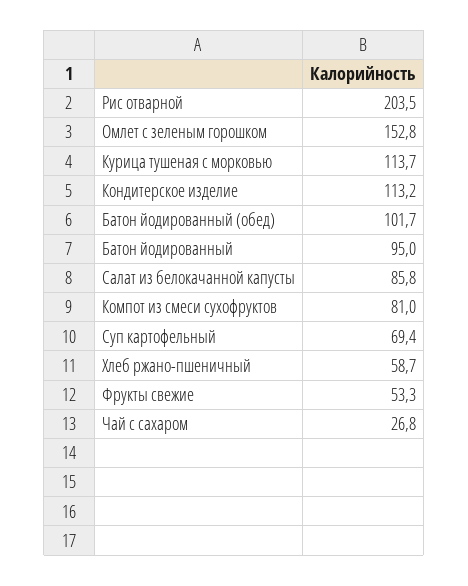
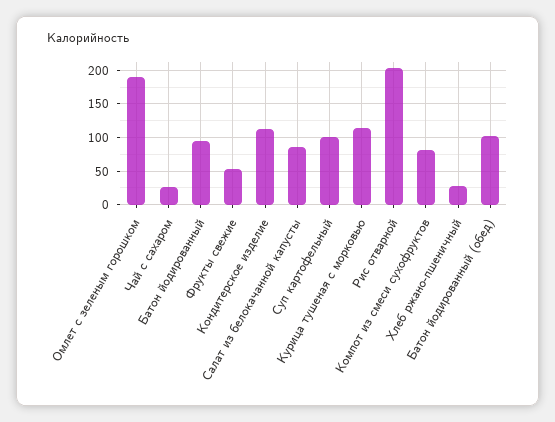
  {
    "Рис отварной": 203.5,
-   "Омлет с зеленым горошком": 152.8,
+   "Омлет с зеленым горошком": 190,
    "Курица тушеная с морковью": 113.7,
    "Кондитерское изделие": 113.2,
    "Батон йодированный (обед)": 101.7,
    "Батон йодированный": 95,
    "Салат из белокачанной капусты": 85.8,
    "Компот из смеси сухофруктов": 81,
-   "Суп картофельный": 69.4,
+   "Суп картофельный": 100,
-   "Хлеб ржано-пшеничный": 58.7,
+   "Хлеб ржано-пшеничный": 30,
    "Фрукты свежие": 53.3,
    "Чай с сахаром": 26.8
  }

